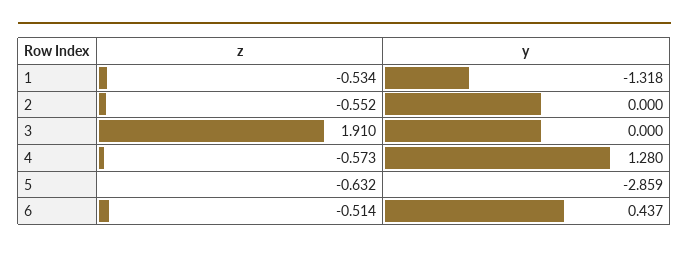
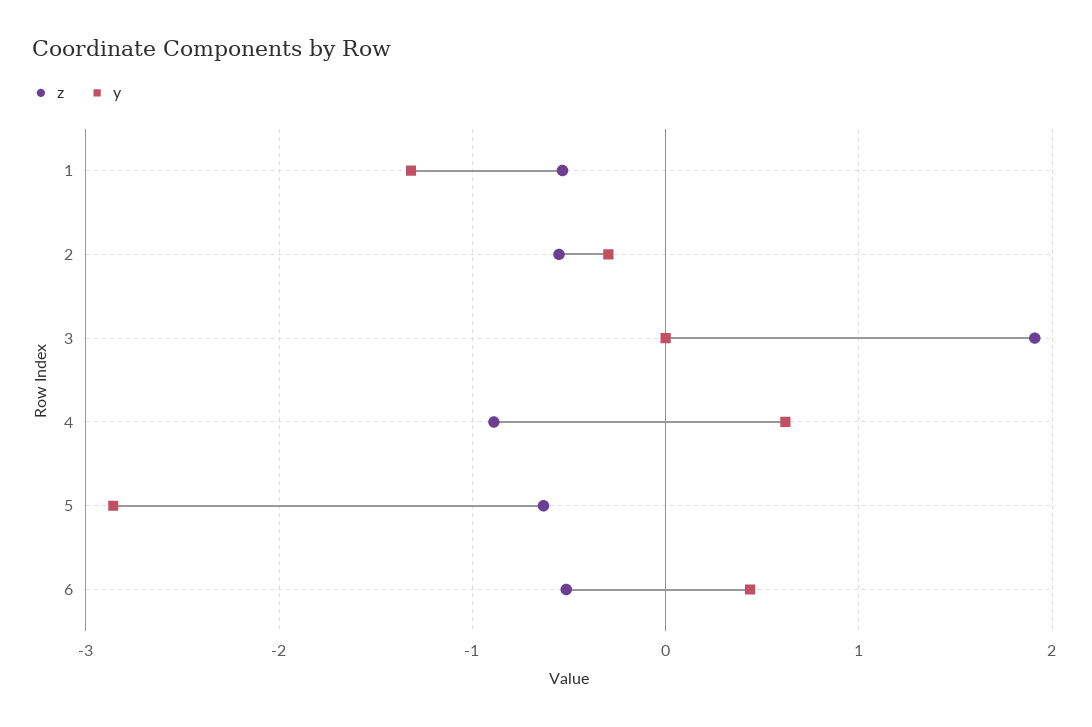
  {
    "z": {
      "1": -0.534,
      "2": -0.552,
      "3": 1.91,
-     "4": -0.573,
+     "4": -0.9,
      "5": -0.632,
      "6": -0.514
    },
    "y": {
      "1": -1.318,
-     "2": 0,
+     "2": -0.3,
      "3": 0,
-     "4": 1.28,
+     "4": 0.6,
      "5": -2.859,
      "6": 0.437
    }
  }

